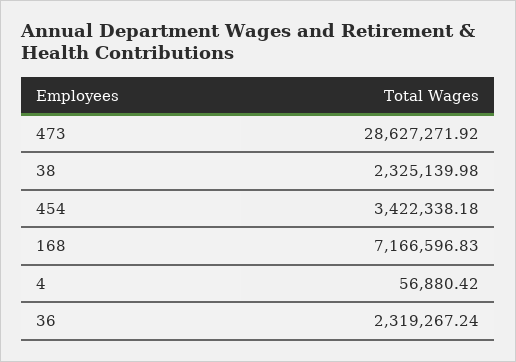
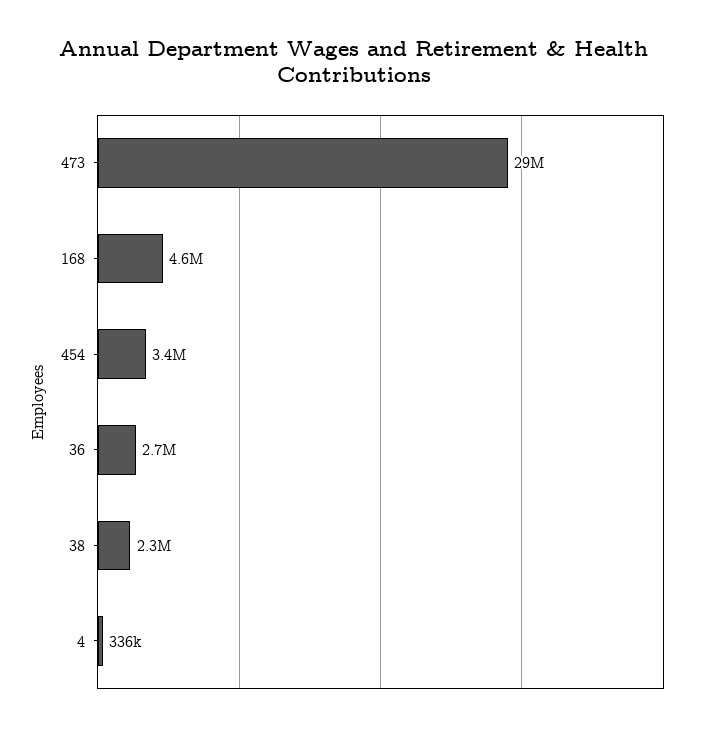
  {
    "473": 28627271.92,
    "38": 2325139.98,
    "454": 3422338.18,
-   "168": 7166596.83,
+   "168": 4600000,
-   "4": 56880.42,
+   "4": 336000,
-   "36": 2319267.24
+   "36": 2700000
  }

